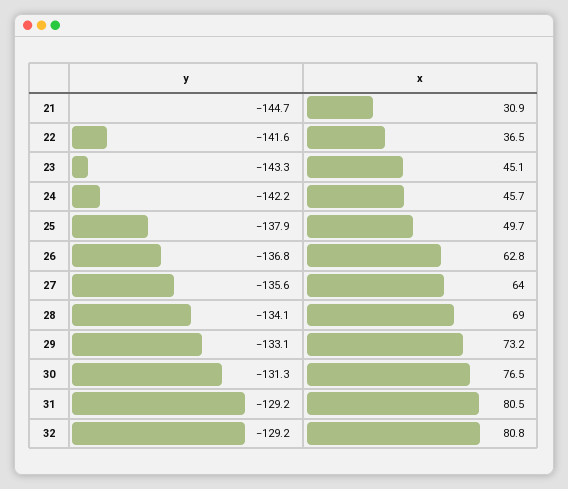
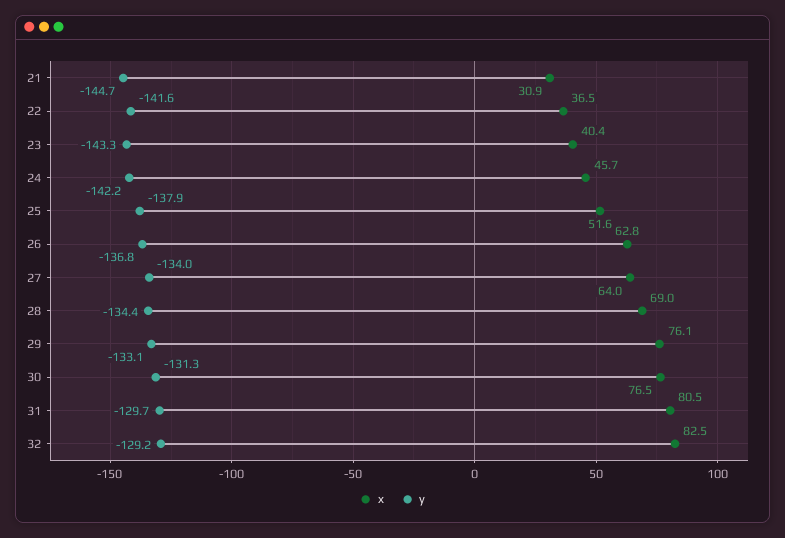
  {
    "y": {
      "21": -144.7,
      "22": -141.6,
      "23": -143.3,
      "24": -142.2,
      "25": -137.9,
      "26": -136.8,
-     "27": -135.6,
+     "27": -134,
-     "28": -134.1,
+     "28": -134.4,
      "29": -133.1,
      "30": -131.3,
-     "31": -129.2,
+     "31": -129.7,
      "32": -129.2
    },
    "x": {
      "21": 30.9,
      "22": 36.5,
-     "23": 45.1,
+     "23": 40.4,
      "24": 45.7,
-     "25": 49.7,
+     "25": 51.6,
      "26": 62.8,
      "27": 64,
      "28": 69,
-     "29": 73.2,
+     "29": 76.1,
      "30": 76.5,
      "31": 80.5,
-     "32": 80.8
+     "32": 82.5
    }
  }

